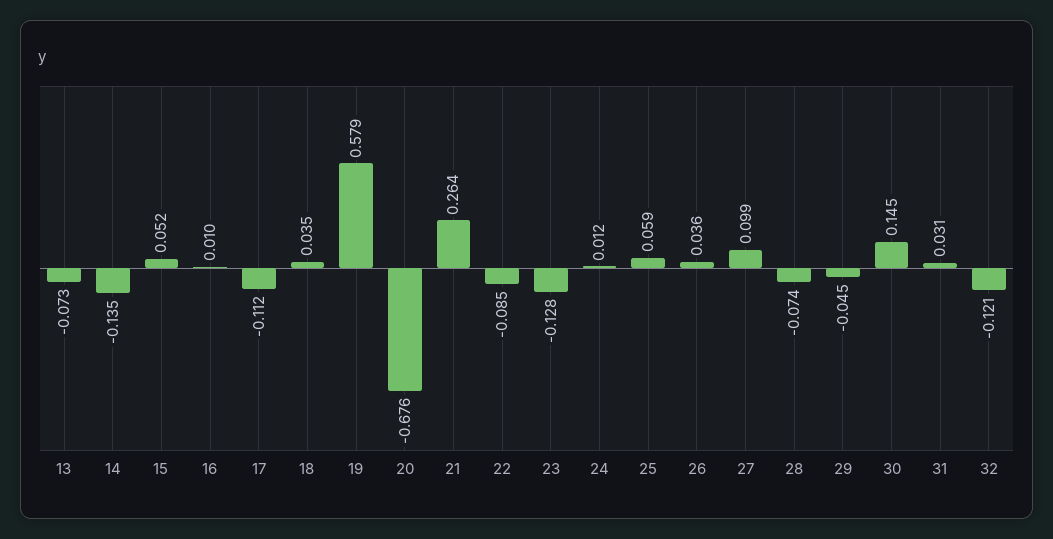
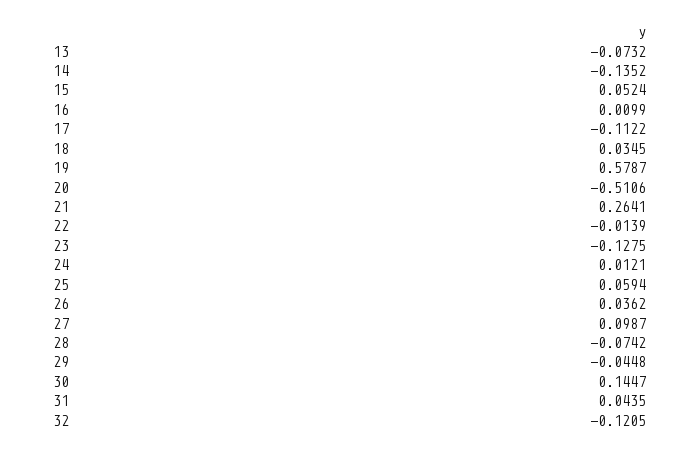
  {
    "13": -0.0732,
    "14": -0.1352,
    "15": 0.0524,
    "16": 0.0099,
    "17": -0.1122,
    "18": 0.0345,
    "19": 0.5787,
-   "20": -0.676,
+   "20": -0.5106,
    "21": 0.2641,
-   "22": -0.085,
+   "22": -0.0139,
    "23": -0.1275,
    "24": 0.0121,
    "25": 0.0594,
    "26": 0.0362,
    "27": 0.0987,
    "28": -0.0742,
    "29": -0.0448,
    "30": 0.1447,
-   "31": 0.031,
+   "31": 0.0435,
    "32": -0.1205
  }

